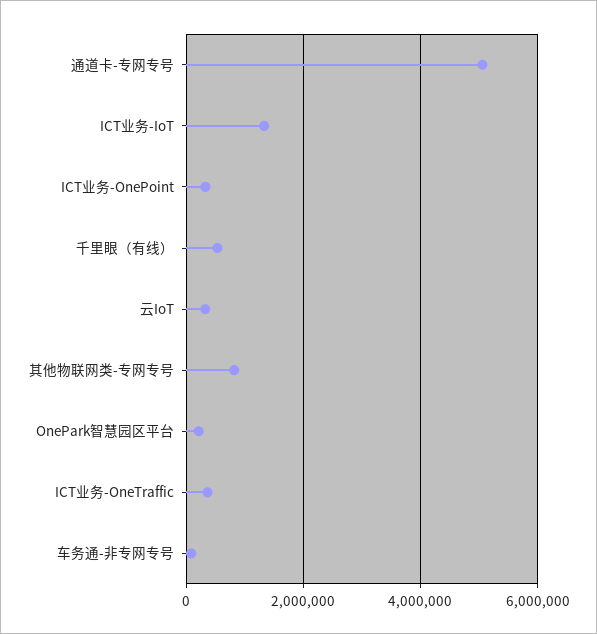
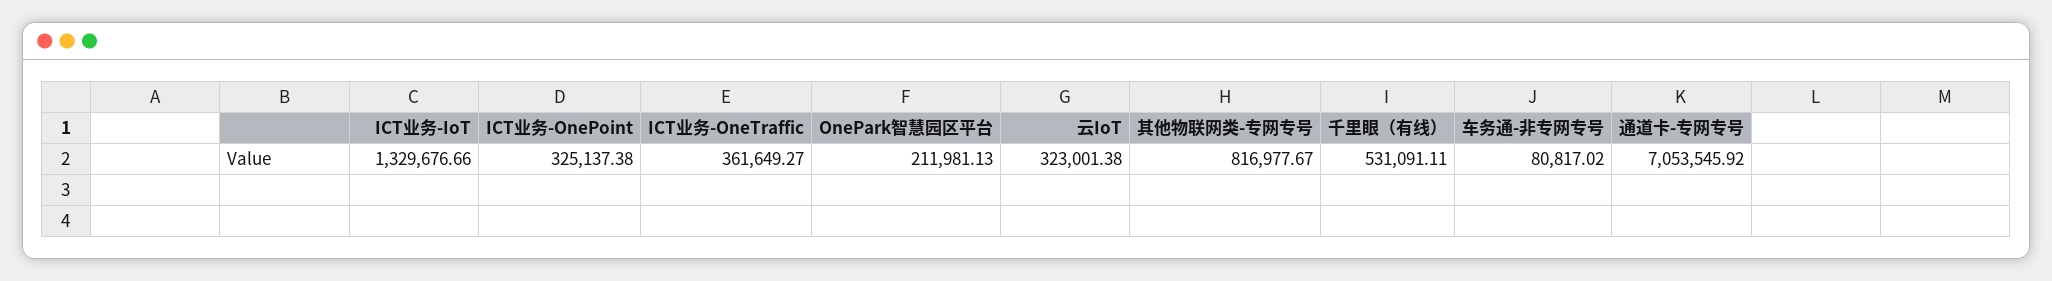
  {
-   "通道卡-专网专号": 5000000,
+   "通道卡-专网专号": 7053545.92,
    "ICT业务-IoT": 1329676.66,
    "ICT业务-OnePoint": 325137.38,
    "千里眼（有线）": 531091.11,
    "云IoT": 323001.38,
    "其他物联网类-专网专号": 816977.67,
    "OnePark智慧园区平台": 211981.13,
    "ICT业务-OneTraffic": 361649.27,
    "车务通-非专网专号": 80817.02
  }

